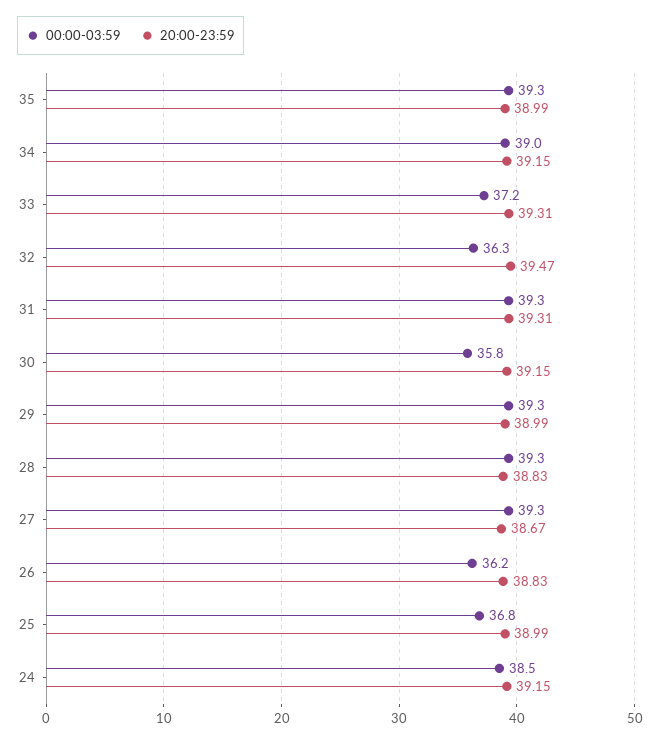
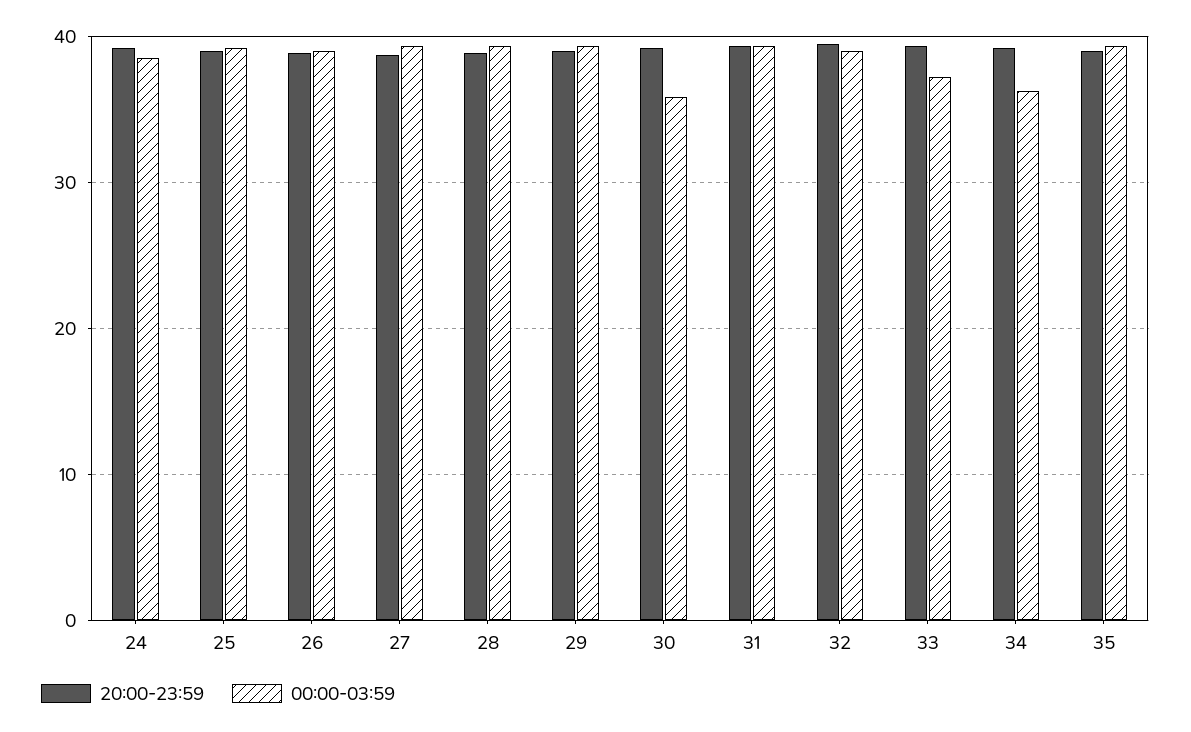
  {
    "00:00-03:59": {
      "35": 39.3,
-     "34": 39,
+     "34": 36,
      "33": 37.2,
-     "32": 36.3,
+     "32": 39,
      "31": 39.3,
      "30": 35.8,
      "29": 39.3,
      "28": 39.3,
      "27": 39.3,
-     "26": 36.2,
+     "26": 39,
-     "25": 36.8,
+     "25": 39,
      "24": 38.5
    },
    "20:00-23:59": {
      "35": 38.99,
      "34": 39.15,
      "33": 39.31,
      "32": 39.47,
      "31": 39.31,
      "30": 39.15,
      "29": 38.99,
      "28": 38.83,
      "27": 38.67,
      "26": 38.83,
      "25": 38.99,
      "24": 39.15
    }
  }

